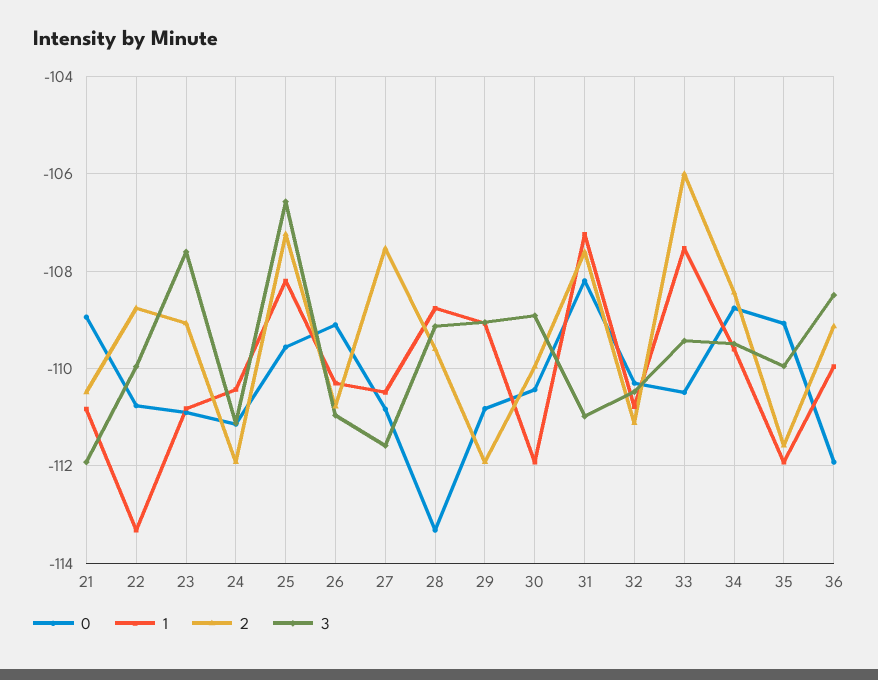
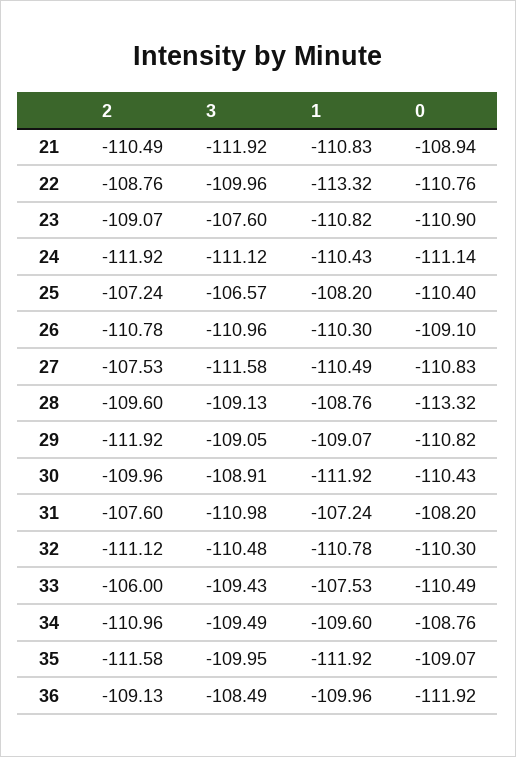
  {
    "0": {
      "21": -108.94,
      "22": -110.76,
      "23": -110.9,
      "24": -111.14,
-     "25": -109.6,
+     "25": -110.4,
      "26": -109.1,
      "27": -110.83,
      "28": -113.32,
      "29": -110.82,
      "30": -110.43,
      "31": -108.2,
      "32": -110.3,
      "33": -110.49,
      "34": -108.76,
      "35": -109.07,
      "36": -111.92
    },
    "1": {
      "21": -110.83,
      "22": -113.32,
      "23": -110.82,
      "24": -110.43,
      "25": -108.2,
      "26": -110.3,
      "27": -110.49,
      "28": -108.76,
      "29": -109.07,
      "30": -111.92,
      "31": -107.24,
      "32": -110.78,
      "33": -107.53,
      "34": -109.6,
      "35": -111.92,
      "36": -109.96
    },
    "2": {
      "21": -110.49,
      "22": -108.76,
      "23": -109.07,
      "24": -111.92,
      "25": -107.24,
      "26": -110.78,
      "27": -107.53,
      "28": -109.6,
      "29": -111.92,
      "30": -109.96,
      "31": -107.6,
      "32": -111.12,
      "33": -106,
-     "34": -108.4,
+     "34": -110.96,
      "35": -111.58,
      "36": -109.13
    },
    "3": {
      "21": -111.92,
      "22": -109.96,
      "23": -107.6,
      "24": -111.12,
      "25": -106.57,
      "26": -110.96,
      "27": -111.58,
      "28": -109.13,
      "29": -109.05,
      "30": -108.91,
      "31": -110.98,
      "32": -110.48,
      "33": -109.43,
      "34": -109.49,
      "35": -109.95,
      "36": -108.49
    }
  }

